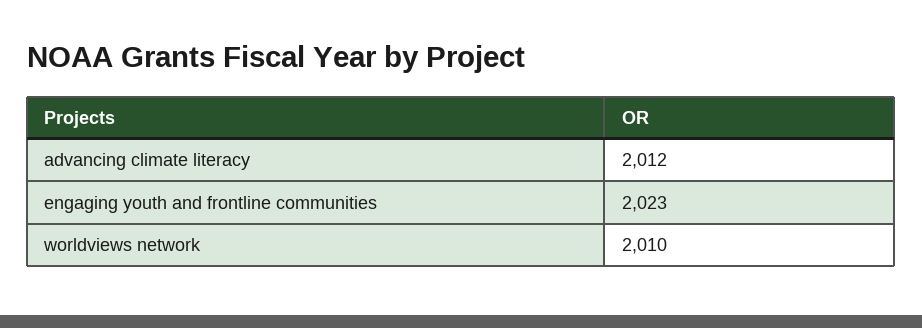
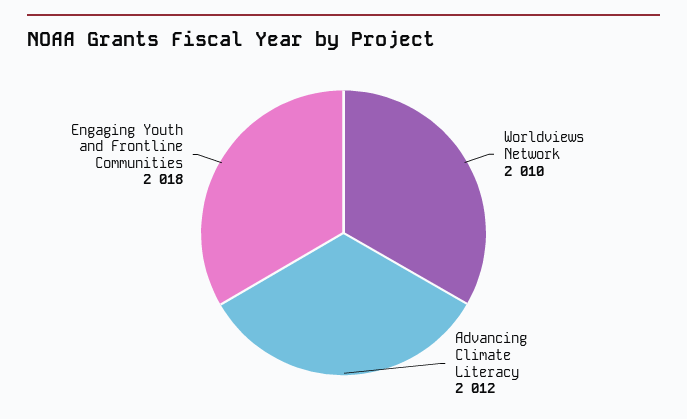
  {
    "advancing climate literacy": 2012,
-   "engaging youth and frontline communities": 2023,
+   "engaging youth and frontline communities": 2018,
    "worldviews network": 2010
  }

